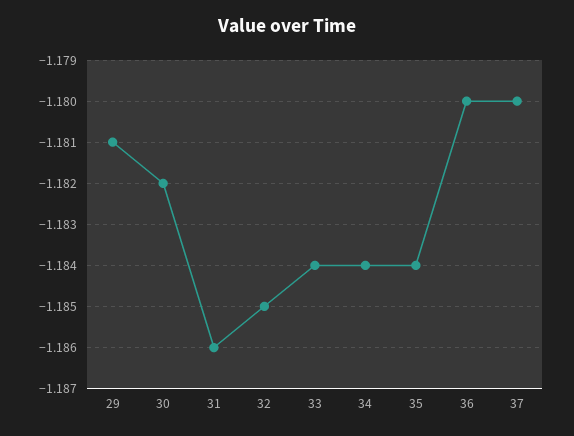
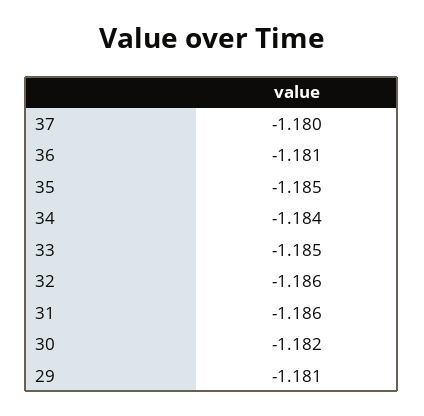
  {
    "29": -1.181,
    "30": -1.182,
    "31": -1.186,
-   "32": -1.185,
+   "32": -1.186,
-   "33": -1.184,
+   "33": -1.185,
    "34": -1.184,
-   "35": -1.184,
+   "35": -1.185,
-   "36": -1.18,
+   "36": -1.181,
    "37": -1.18
  }

